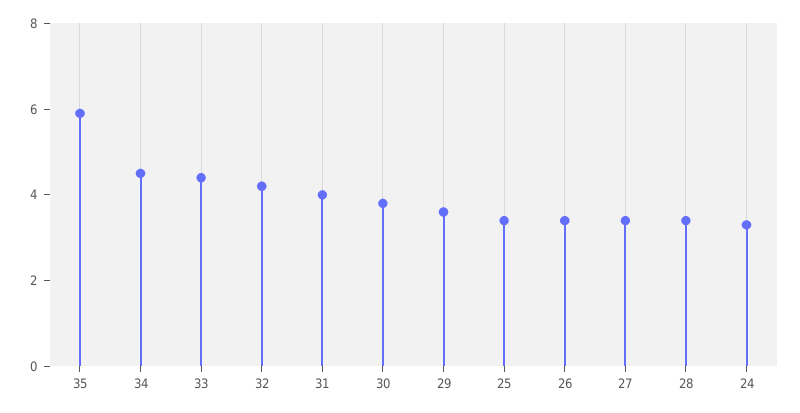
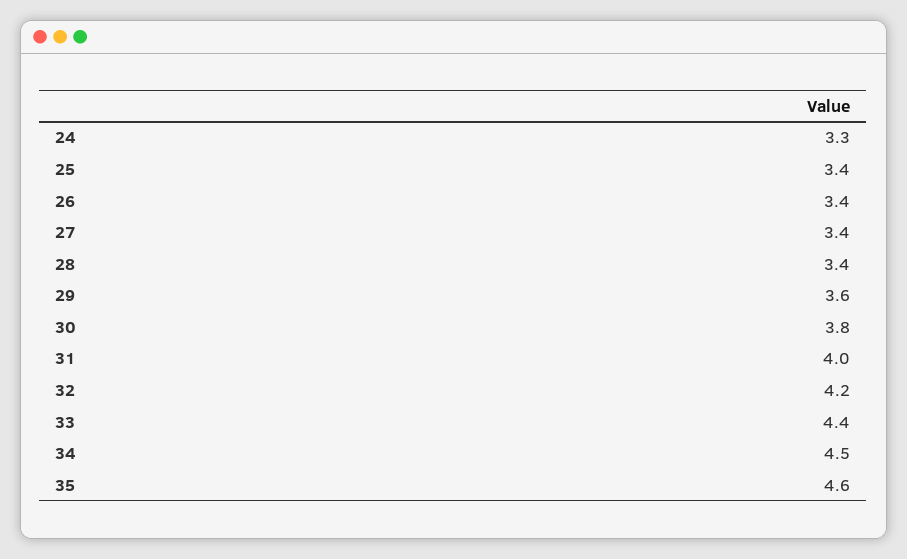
  {
-   "35": 6,
+   "35": 4.6,
    "34": 4.5,
    "33": 4.4,
    "32": 4.2,
    "31": 4,
    "30": 3.8,
    "29": 3.6,
    "25": 3.4,
    "26": 3.4,
    "27": 3.4,
    "28": 3.4,
    "24": 3.3
  }

